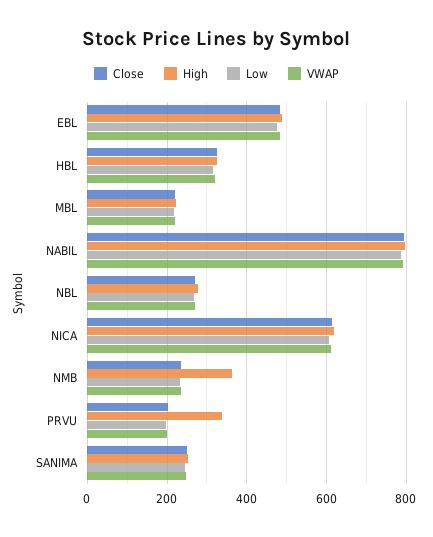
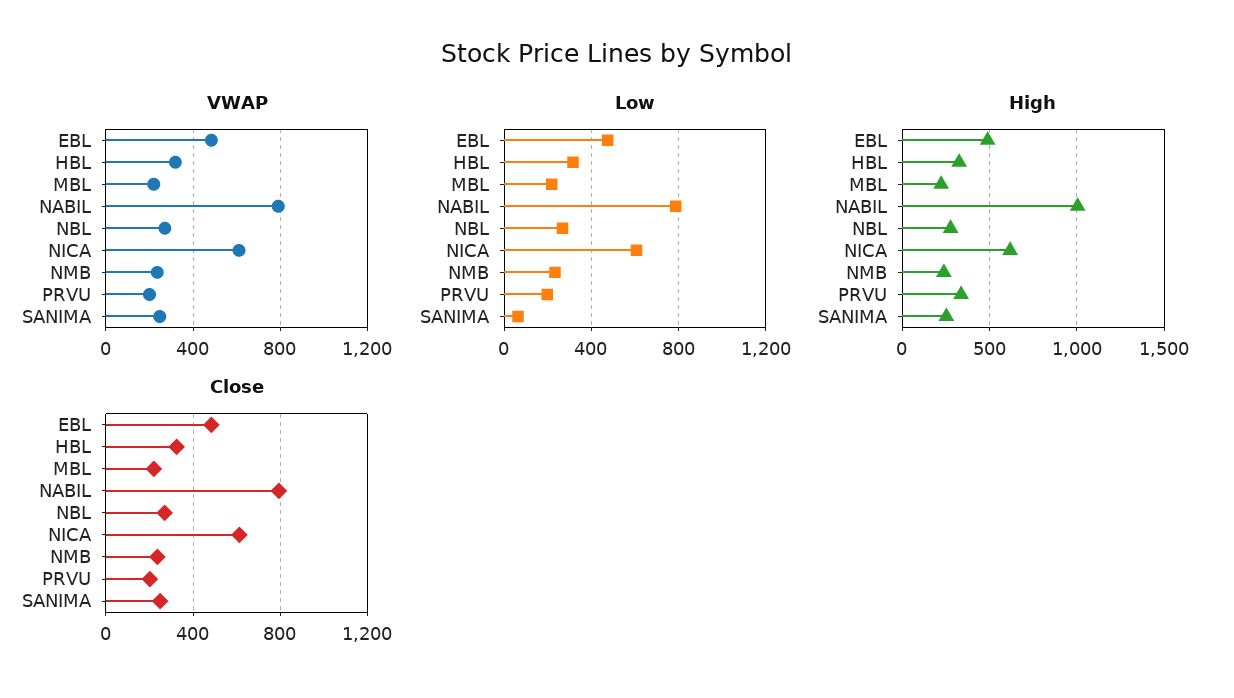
  {
    "Close": {
      "EBL": 480,
      "HBL": 320,
      "MBL": 220,
      "NABIL": 800,
      "NBL": 280,
      "NICA": 620,
      "NMB": 240,
      "PRVU": 200,
      "SANIMA": 240
    },
    "High": {
      "EBL": 480,
      "HBL": 320,
      "MBL": 220,
-     "NABIL": 800,
+     "NABIL": 1000,
      "NBL": 280,
      "NICA": 620,
-     "NMB": 360,
+     "NMB": 250,
      "PRVU": 340,
      "SANIMA": 260
    },
    "Low": {
      "EBL": 480,
      "HBL": 320,
      "MBL": 220,
      "NABIL": 780,
      "NBL": 260,
      "NICA": 600,
      "NMB": 240,
      "PRVU": 200,
-     "SANIMA": 240
+     "SANIMA": 50
    },
    "VWAP": {
      "EBL": 480,
      "HBL": 320,
      "MBL": 220,
      "NABIL": 800,
      "NBL": 280,
      "NICA": 620,
      "NMB": 240,
      "PRVU": 200,
      "SANIMA": 240
    }
  }

